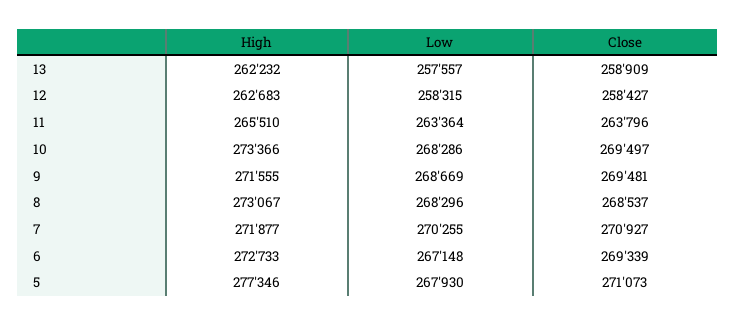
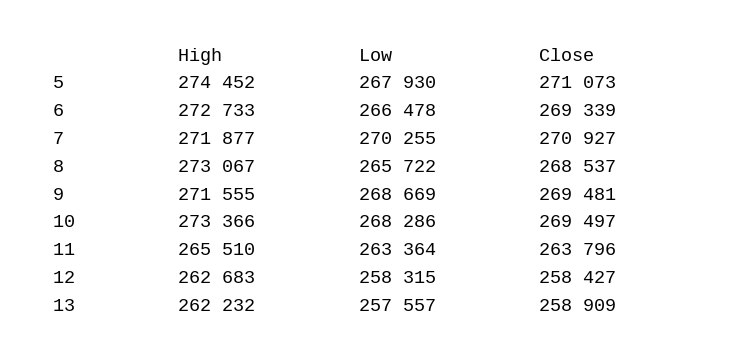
  {
    "High": {
      "13": 262232,
      "12": 262683,
      "11": 265510,
      "10": 273366,
      "9": 271555,
      "8": 273067,
      "7": 271877,
      "6": 272733,
-     "5": 277346
+     "5": 274452
    },
    "Low": {
      "13": 257557,
      "12": 258315,
      "11": 263364,
      "10": 268286,
      "9": 268669,
-     "8": 268296,
+     "8": 265722,
      "7": 270255,
-     "6": 267148,
+     "6": 266478,
      "5": 267930
    },
    "Close": {
      "13": 258909,
      "12": 258427,
      "11": 263796,
      "10": 269497,
      "9": 269481,
      "8": 268537,
      "7": 270927,
      "6": 269339,
      "5": 271073
    }
  }

